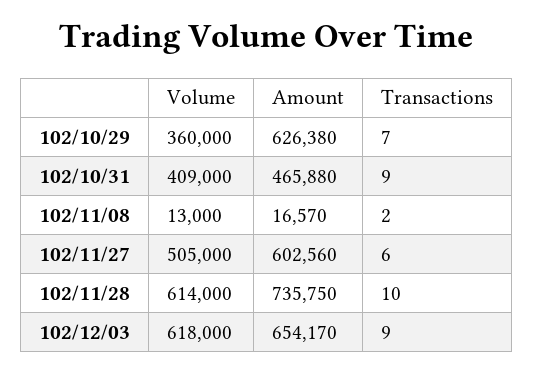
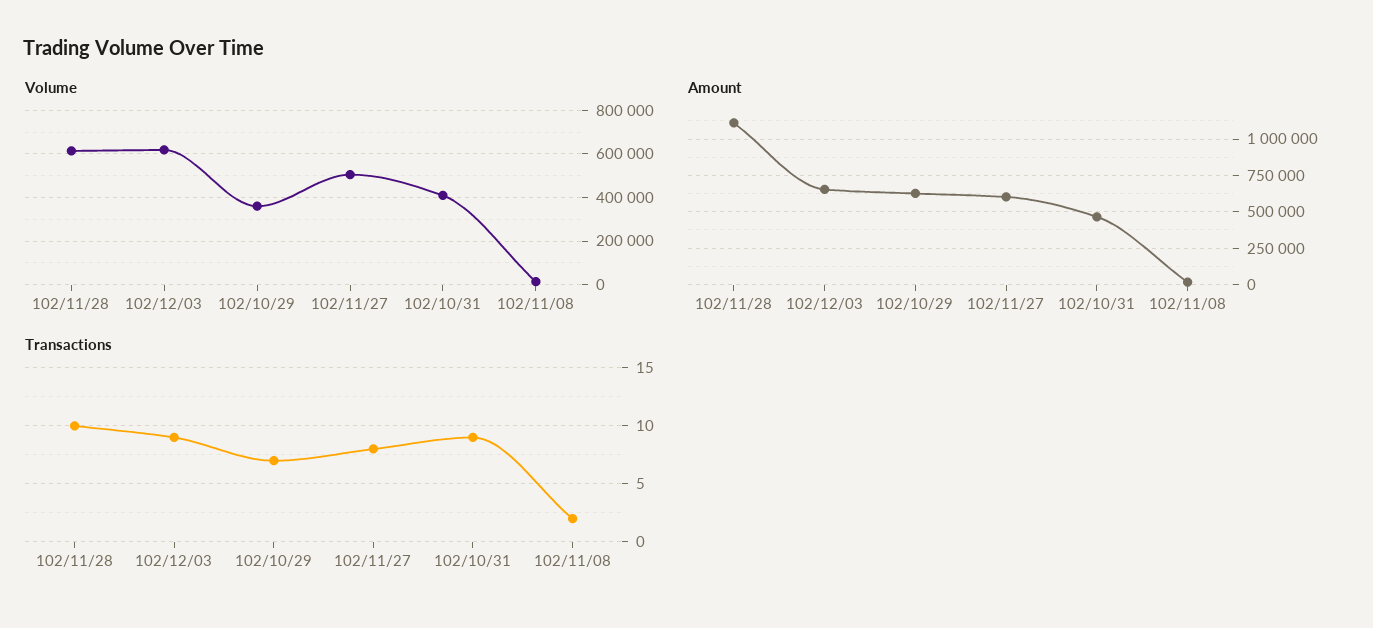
  {
    "Volume": {
      "102/10/29": 360000,
      "102/10/31": 409000,
      "102/11/08": 13000,
      "102/11/27": 505000,
      "102/11/28": 614000,
      "102/12/03": 618000
    },
    "Amount": {
      "102/10/29": 626380,
      "102/10/31": 465880,
      "102/11/08": 16570,
      "102/11/27": 602560,
-     "102/11/28": 735750,
+     "102/11/28": 1100000,
      "102/12/03": 654170
    },
    "Transactions": {
      "102/10/29": 7,
      "102/10/31": 9,
      "102/11/08": 2,
-     "102/11/27": 6,
+     "102/11/27": 8,
      "102/11/28": 10,
      "102/12/03": 9
    }
  }

